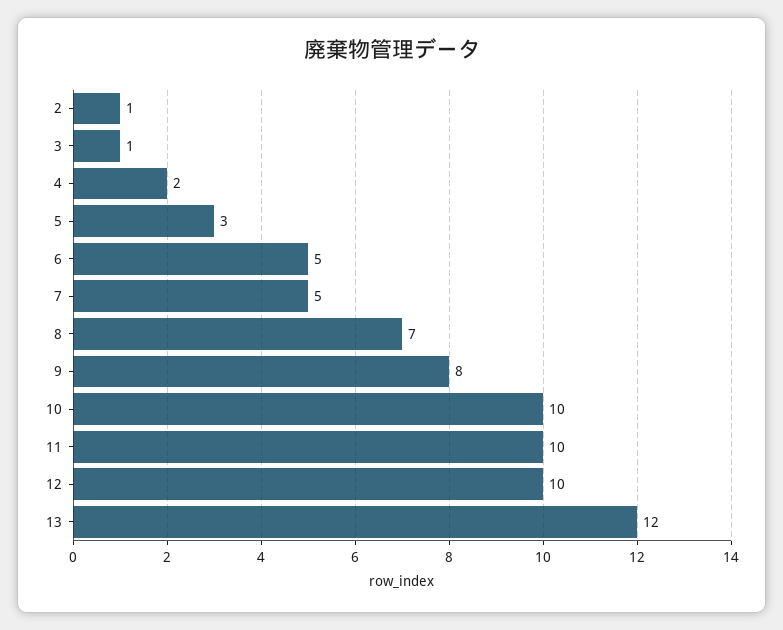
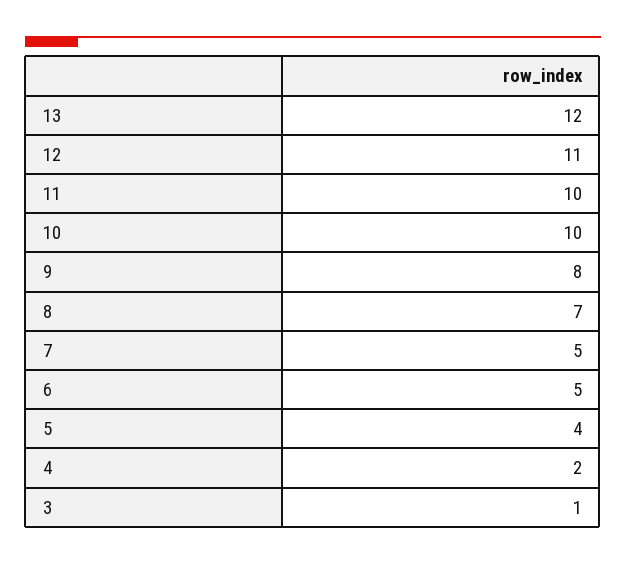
  {
-   "2": 1,
    "3": 1,
    "4": 2,
-   "5": 3,
+   "5": 4,
    "6": 5,
    "7": 5,
    "8": 7,
    "9": 8,
    "10": 10,
    "11": 10,
-   "12": 10,
+   "12": 11,
    "13": 12
  }

